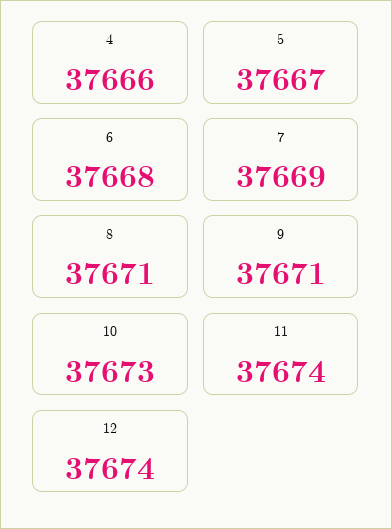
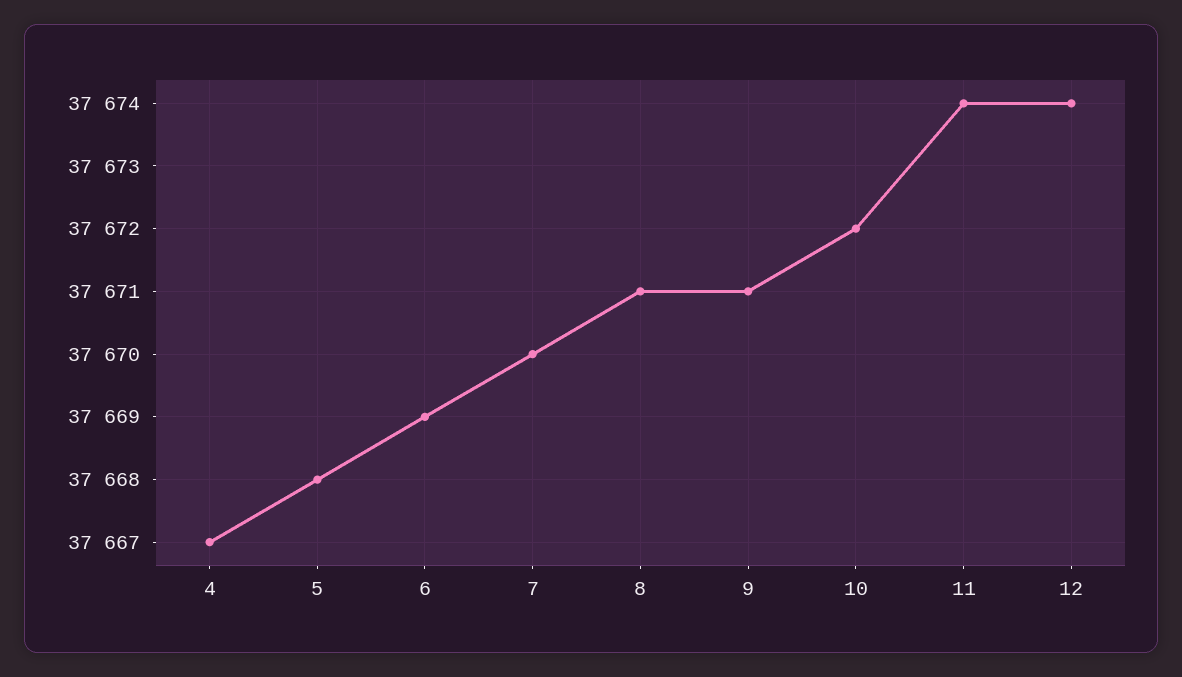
  {
-   "4": 37666,
+   "4": 37667,
-   "5": 37667,
+   "5": 37668,
-   "6": 37668,
+   "6": 37669,
-   "7": 37669,
+   "7": 37670,
    "8": 37671,
    "9": 37671,
-   "10": 37673,
+   "10": 37672,
    "11": 37674,
    "12": 37674
  }

